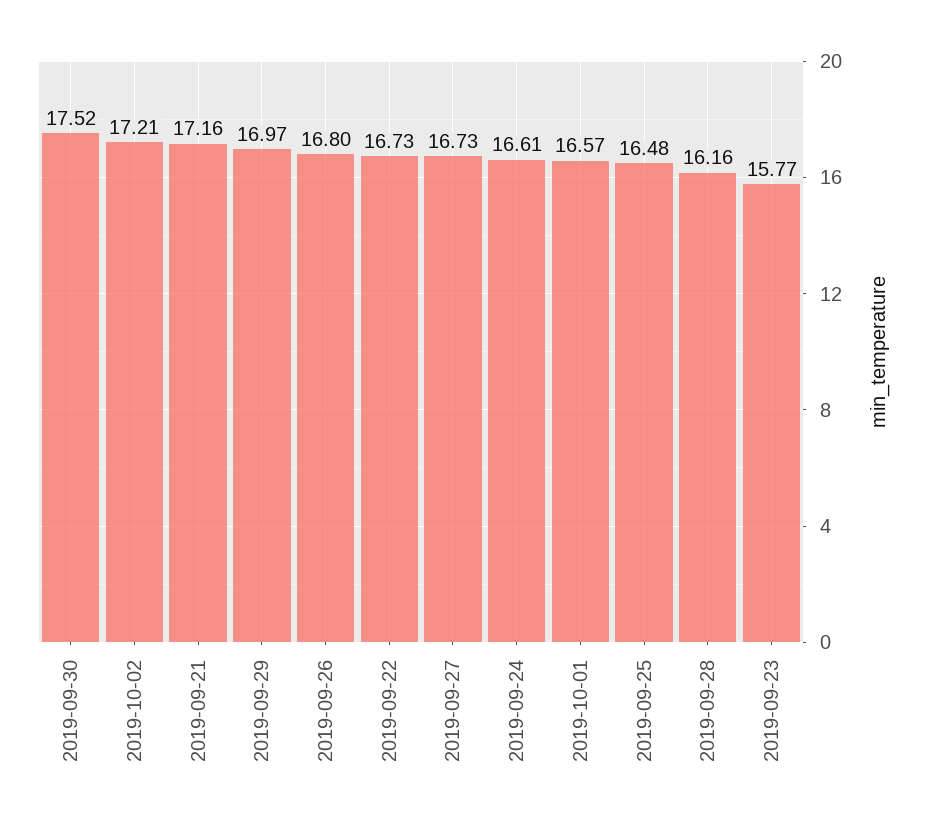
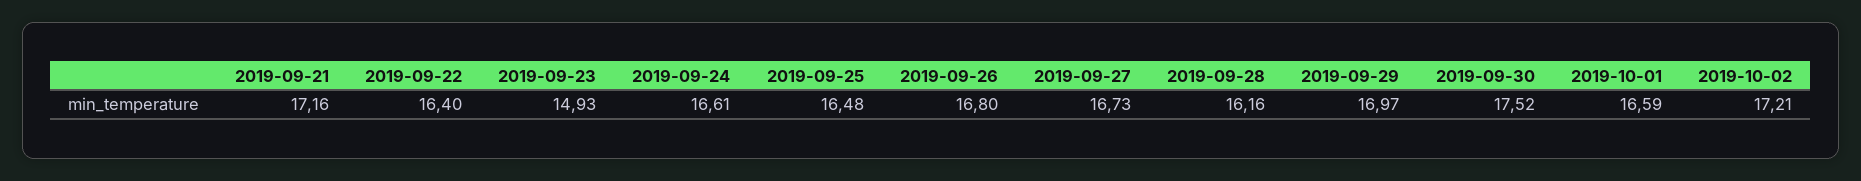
  {
    "2019-09-30": 17.52,
    "2019-10-02": 17.21,
    "2019-09-21": 17.16,
    "2019-09-29": 16.97,
    "2019-09-26": 16.8,
-   "2019-09-22": 16.73,
+   "2019-09-22": 16.4,
    "2019-09-27": 16.73,
    "2019-09-24": 16.61,
-   "2019-10-01": 16.57,
+   "2019-10-01": 16.59,
    "2019-09-25": 16.48,
    "2019-09-28": 16.16,
-   "2019-09-23": 15.77
+   "2019-09-23": 14.93
  }

